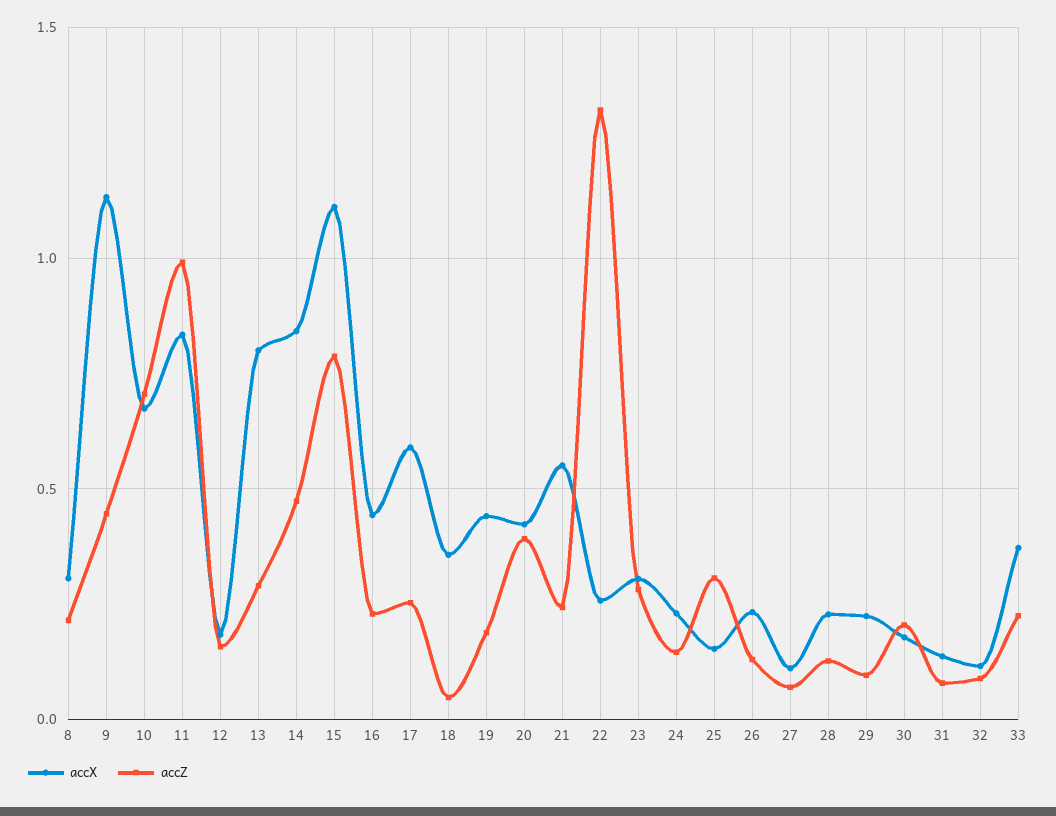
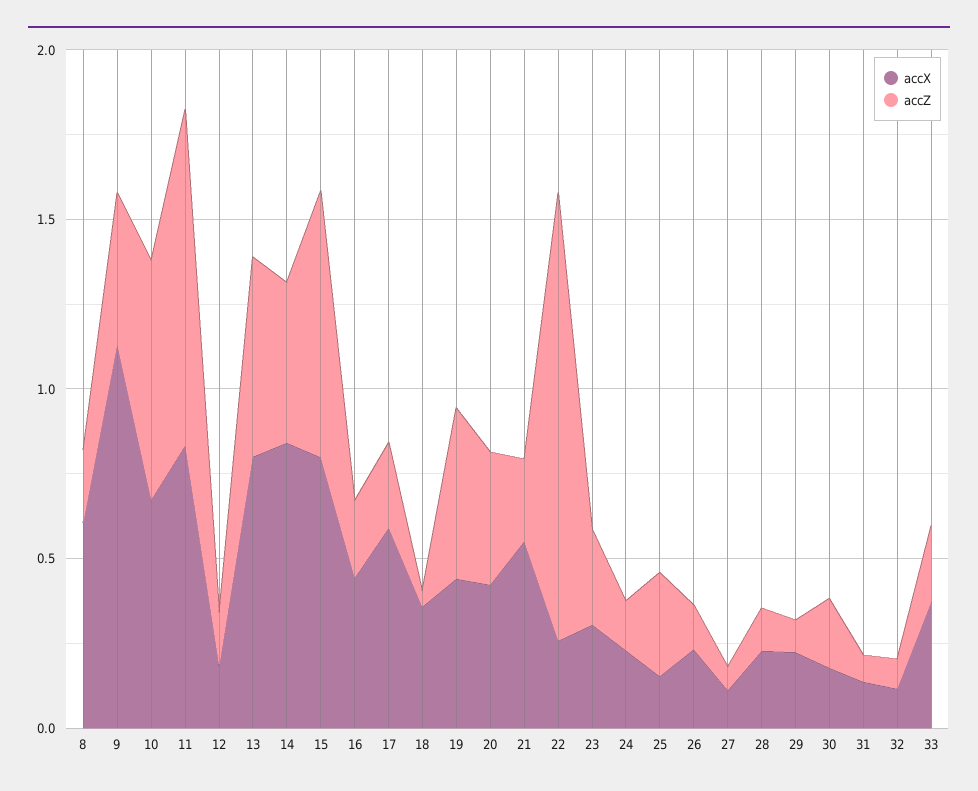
  {
    "accX": {
-     "8": 0.3,
+     "8": 0.6,
      "9": 1.15,
      "10": 0.65,
      "11": 0.85,
      "12": 0.2,
      "13": 0.8,
      "14": 0.85,
-     "15": 1.1,
+     "15": 0.8,
      "16": 0.45,
      "17": 0.6,
      "18": 0.35,
      "19": 0.45,
      "20": 0.4,
      "21": 0.55,
      "22": 0.25,
      "23": 0.3,
      "24": 0.25,
      "25": 0.15,
      "26": 0.25,
      "27": 0.1,
      "28": 0.25,
      "29": 0.2,
      "30": 0.2,
      "31": 0.15,
      "32": 0.1,
      "33": 0.35
    },
    "accZ": {
      "8": 0.2,
      "9": 0.45,
      "10": 0.7,
      "11": 1,
      "12": 0.15,
-     "13": 0.3,
+     "13": 0.6,
      "14": 0.45,
      "15": 0.8,
      "16": 0.25,
      "17": 0.25,
      "18": 0.05,
-     "19": 0.2,
+     "19": 0.5,
      "20": 0.4,
      "21": 0.25,
      "22": 1.3,
      "23": 0.3,
      "24": 0.15,
      "25": 0.3,
      "26": 0.15,
      "27": 0.05,
      "28": 0.15,
      "29": 0.1,
      "30": 0.2,
      "31": 0.1,
      "32": 0.1,
      "33": 0.25
    }
  }

